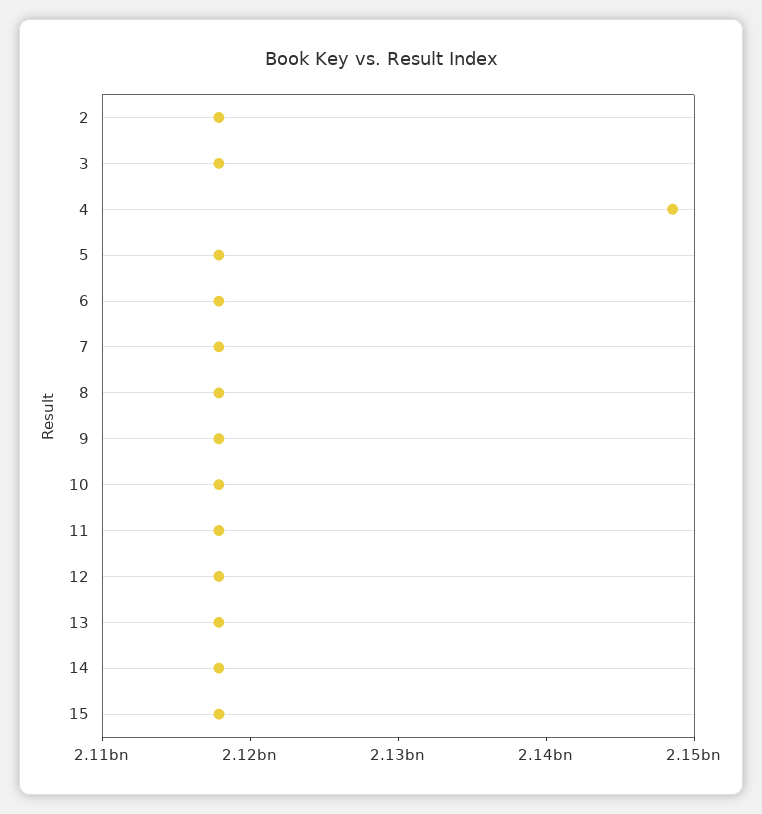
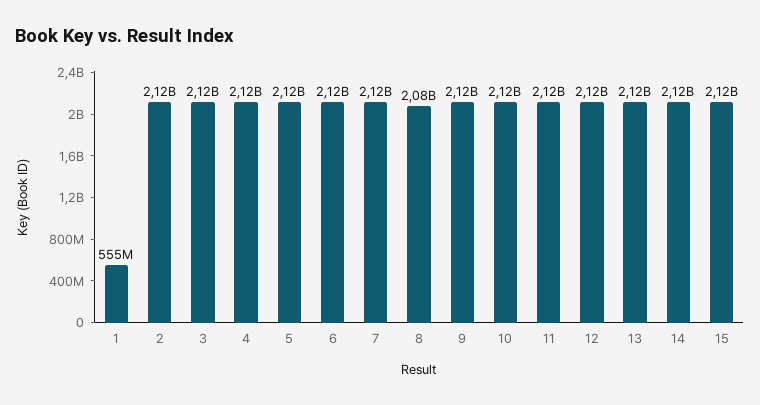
  {
    "2": 2120000000,
    "3": 2120000000,
-   "4": 2148000000,
+   "4": 2120000000,
    "5": 2120000000,
    "6": 2120000000,
    "7": 2120000000,
-   "8": 2118000000,
+   "8": 2080000000,
    "9": 2120000000,
    "10": 2120000000,
    "11": 2120000000,
    "12": 2120000000,
    "13": 2120000000,
    "14": 2120000000,
-   "15": 2120000000
+   "15": 2120000000,
+   "1": 555000000
  }

